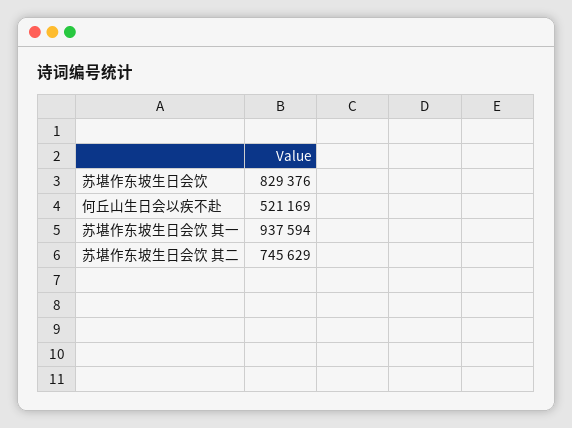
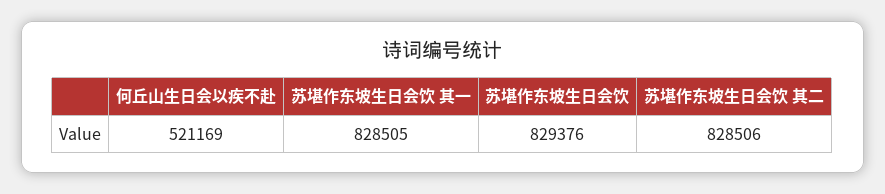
  {
    "苏堪作东坡生日会饮": 829376,
    "何丘山生日会以疾不赴": 521169,
-   "苏堪作东坡生日会饮 其一": 937594,
+   "苏堪作东坡生日会饮 其一": 828505,
-   "苏堪作东坡生日会饮 其二": 745629
+   "苏堪作东坡生日会饮 其二": 828506
  }

